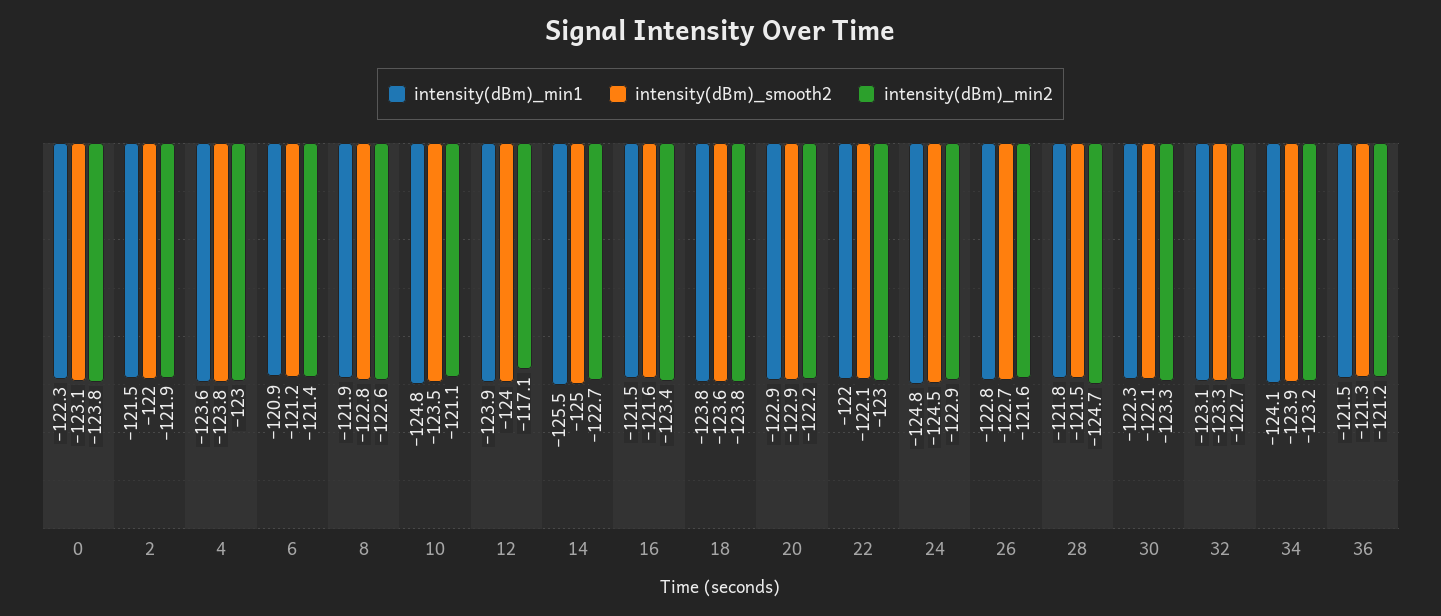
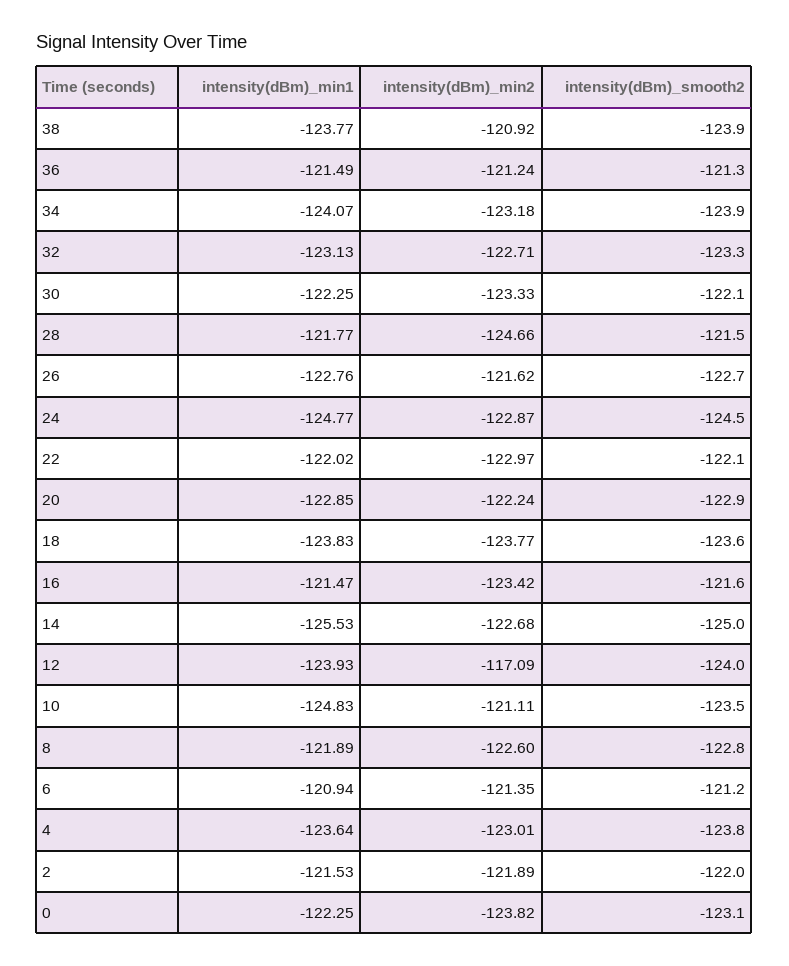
  {
    "intensity(dBm)_min1": {
      "0": -122.25,
      "2": -121.53,
      "4": -123.64,
      "6": -120.94,
      "8": -121.89,
      "10": -124.83,
      "12": -123.93,
      "14": -125.53,
      "16": -121.47,
      "18": -123.83,
      "20": -122.85,
      "22": -122.02,
      "24": -124.77,
      "26": -122.76,
      "28": -121.77,
      "30": -122.25,
      "32": -123.13,
      "34": -124.07,
-     "36": -121.49
+     "36": -121.49,
+     "38": -123.77
    },
    "intensity(dBm)_smooth2": {
      "0": -123.1,
      "2": -122,
      "4": -123.8,
      "6": -121.2,
      "8": -122.8,
      "10": -123.5,
      "12": -124,
      "14": -125,
      "16": -121.6,
      "18": -123.6,
      "20": -122.9,
      "22": -122.1,
      "24": -124.5,
      "26": -122.7,
      "28": -121.5,
      "30": -122.1,
      "32": -123.3,
      "34": -123.9,
-     "36": -121.3
+     "36": -121.3,
+     "38": -123.9
    },
    "intensity(dBm)_min2": {
      "0": -123.82,
      "2": -121.89,
      "4": -123.01,
      "6": -121.35,
      "8": -122.6,
      "10": -121.11,
      "12": -117.09,
      "14": -122.68,
      "16": -123.42,
      "18": -123.77,
      "20": -122.24,
      "22": -122.97,
      "24": -122.87,
      "26": -121.62,
      "28": -124.66,
      "30": -123.33,
      "32": -122.71,
      "34": -123.18,
-     "36": -121.24
+     "36": -121.24,
+     "38": -120.92
    }
  }

